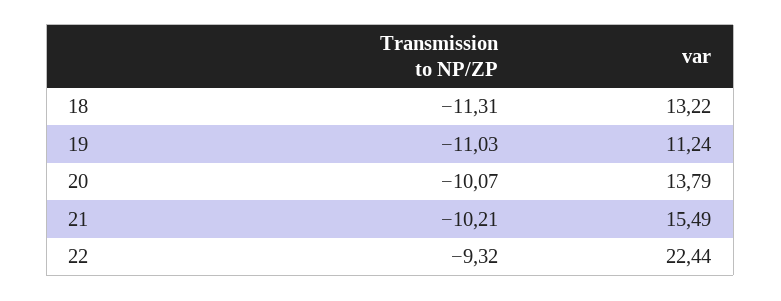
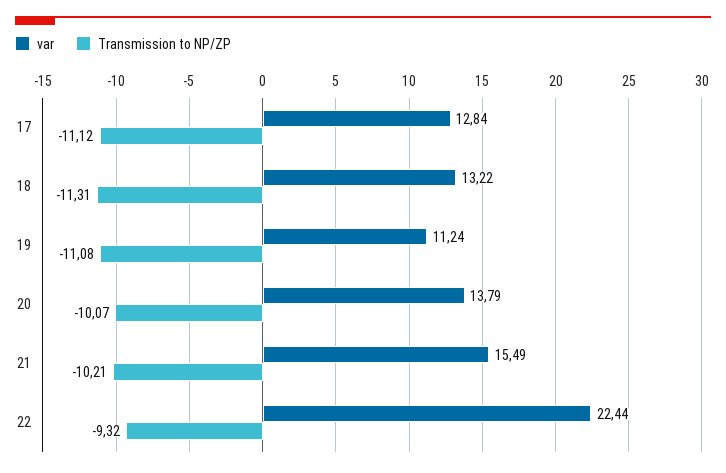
  {
    "Transmission to NP/ZP": {
      "18": -11.31,
-     "19": -11.03,
+     "19": -11.08,
      "20": -10.07,
      "21": -10.21,
-     "22": -9.32
+     "22": -9.32,
+     "17": -11.12
    },
    "var": {
      "18": 13.22,
      "19": 11.24,
      "20": 13.79,
      "21": 15.49,
-     "22": 22.44
+     "22": 22.44,
+     "17": 12.84
    }
  }

